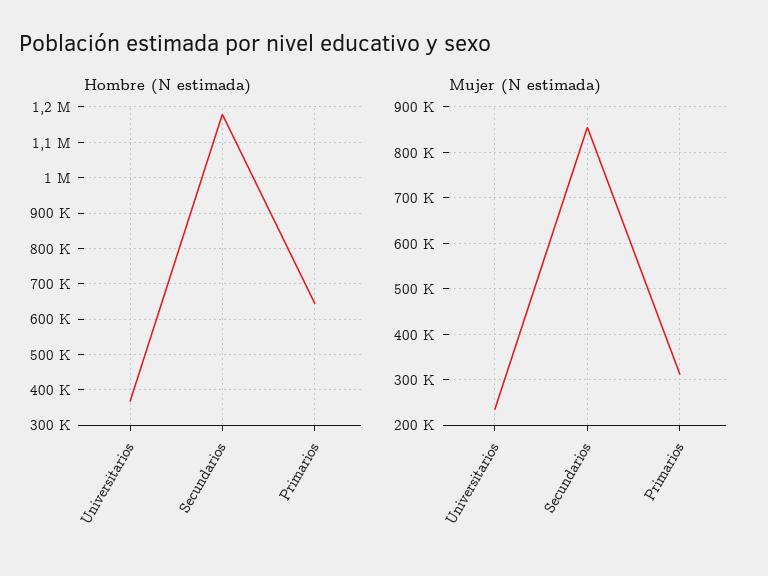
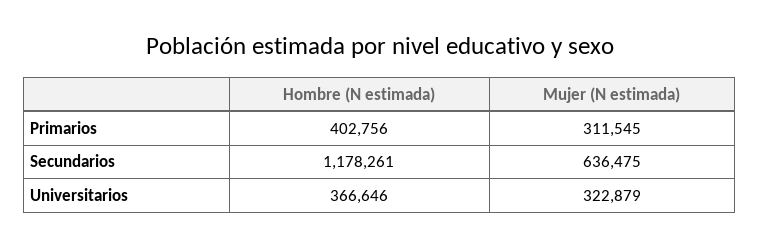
  {
    "Hombre (N estimada)": {
      "Universitarios": 366646,
      "Secundarios": 1178261,
-     "Primarios": 640000
+     "Primarios": 402756
    },
    "Mujer (N estimada)": {
-     "Universitarios": 240000,
+     "Universitarios": 322879,
-     "Secundarios": 860000,
+     "Secundarios": 636475,
      "Primarios": 311545
    }
  }

